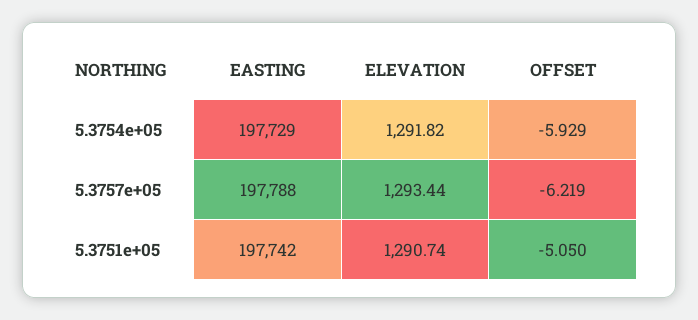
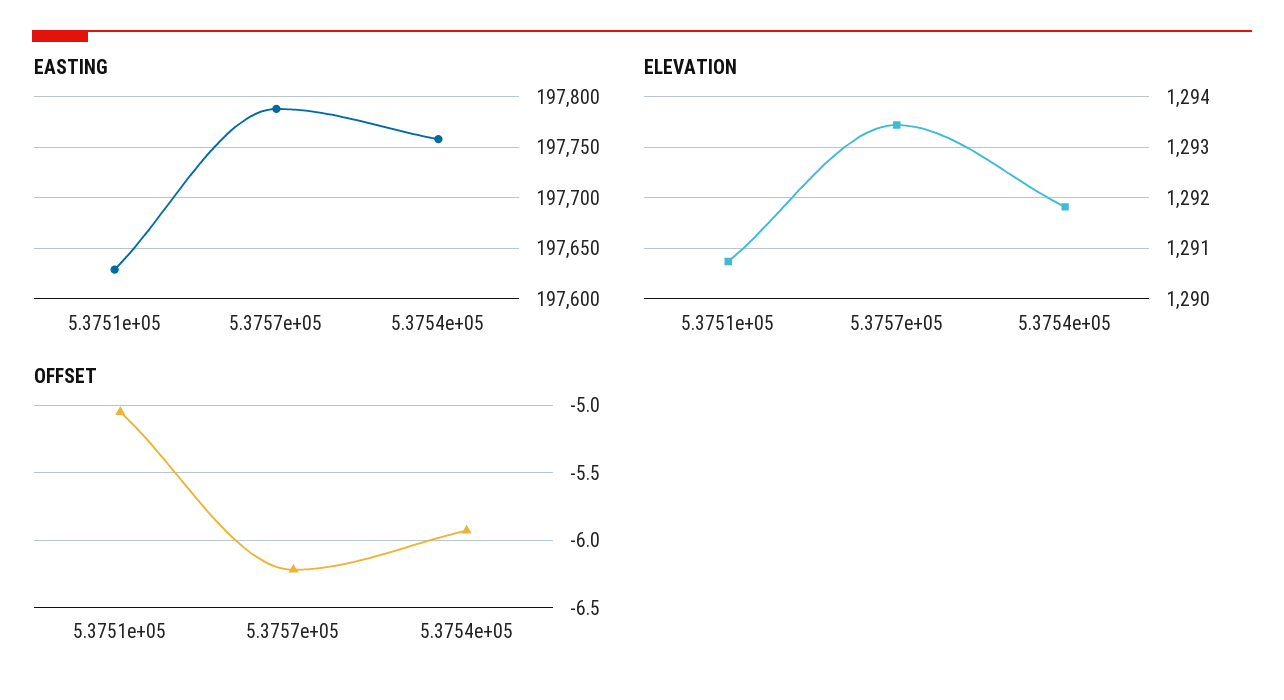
  {
    "EASTING": {
-     "5.3754e+05": 197729,
+     "5.3754e+05": 197760,
      "5.3757e+05": 197788,
-     "5.3751e+05": 197742
+     "5.3751e+05": 197630
    },
    "ELEVATION": {
      "5.3754e+05": 1291.82,
      "5.3757e+05": 1293.44,
      "5.3751e+05": 1290.74
    },
    "OFFSET": {
      "5.3754e+05": -5.929,
      "5.3757e+05": -6.219,
      "5.3751e+05": -5.05
    }
  }

